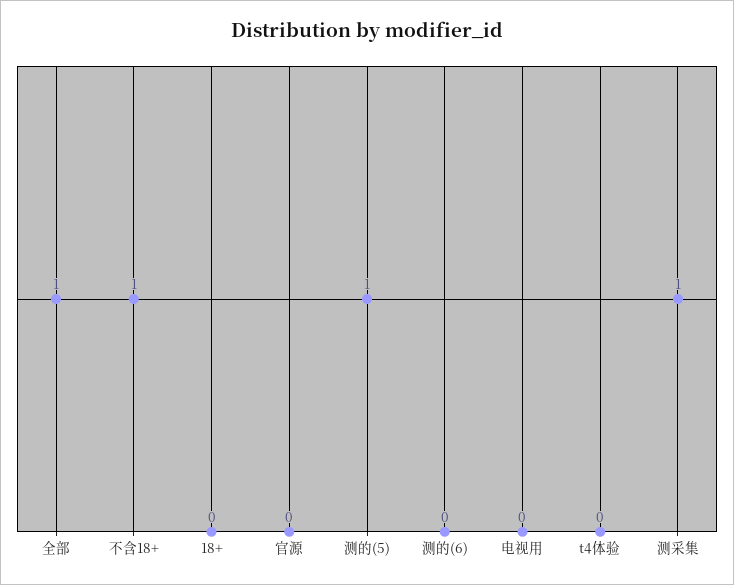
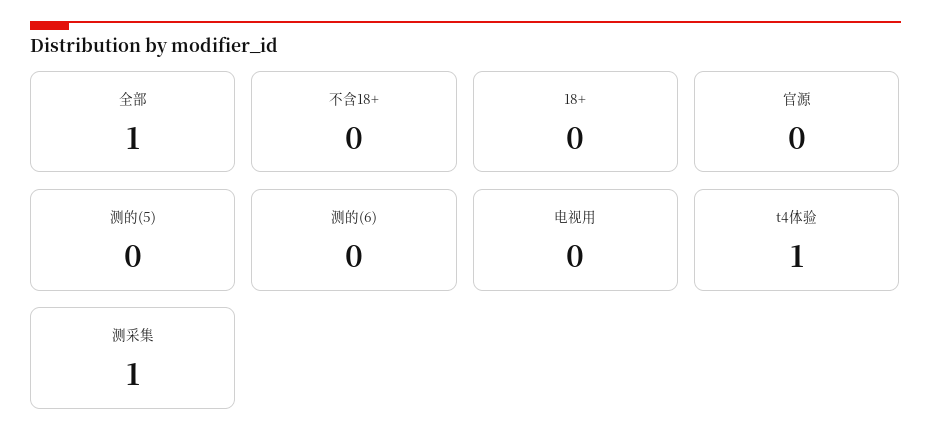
  {
    "全部": 1,
-   "不含18+": 1,
+   "不含18+": 0,
    "18+": 0,
    "官源": 0,
-   "测的(5)": 1,
+   "测的(5)": 0,
    "测的(6)": 0,
    "电视用": 0,
-   "t4体验": 0,
+   "t4体验": 1,
    "测采集": 1
  }

